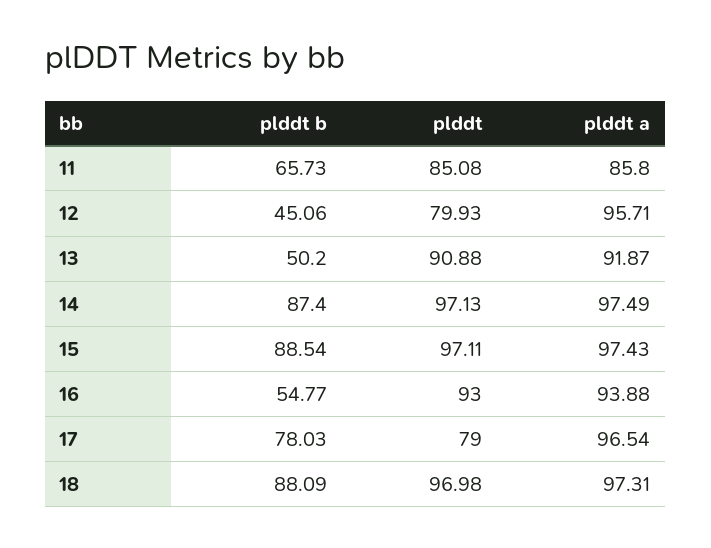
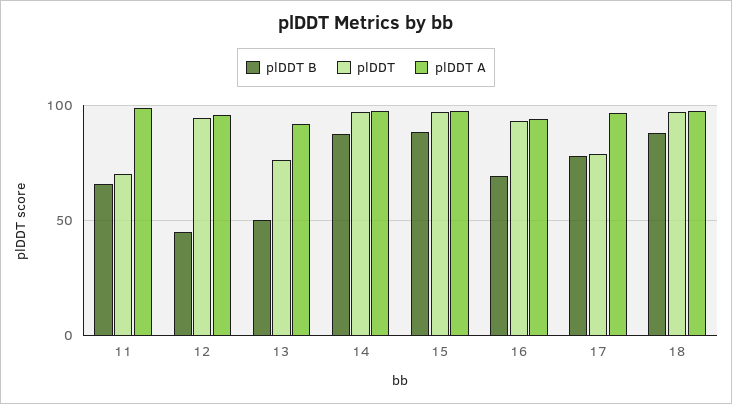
  {
    "plddt b": {
      "11": 65.73,
      "12": 45.06,
      "13": 50.2,
      "14": 87.4,
      "15": 88.54,
-     "16": 54.77,
+     "16": 70,
      "17": 78.03,
      "18": 88.09
    },
    "plddt": {
-     "11": 85.08,
+     "11": 70,
-     "12": 79.93,
+     "12": 95,
-     "13": 90.88,
+     "13": 75,
      "14": 97.13,
      "15": 97.11,
      "16": 93,
      "17": 79,
      "18": 96.98
    },
    "plddt a": {
-     "11": 85.8,
+     "11": 100,
      "12": 95.71,
      "13": 91.87,
      "14": 97.49,
      "15": 97.43,
      "16": 93.88,
      "17": 96.54,
      "18": 97.31
    }
  }

